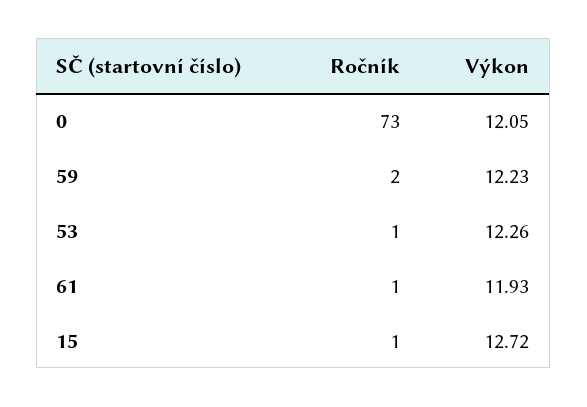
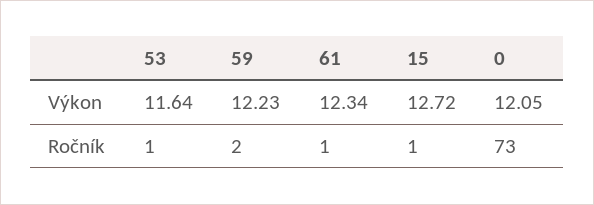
  {
    "Ročník": {
      "0": 73,
      "59": 2,
      "53": 1,
      "61": 1,
      "15": 1
    },
    "Výkon": {
      "0": 12.05,
      "59": 12.23,
-     "53": 12.26,
+     "53": 11.64,
-     "61": 11.93,
+     "61": 12.34,
      "15": 12.72
    }
  }

